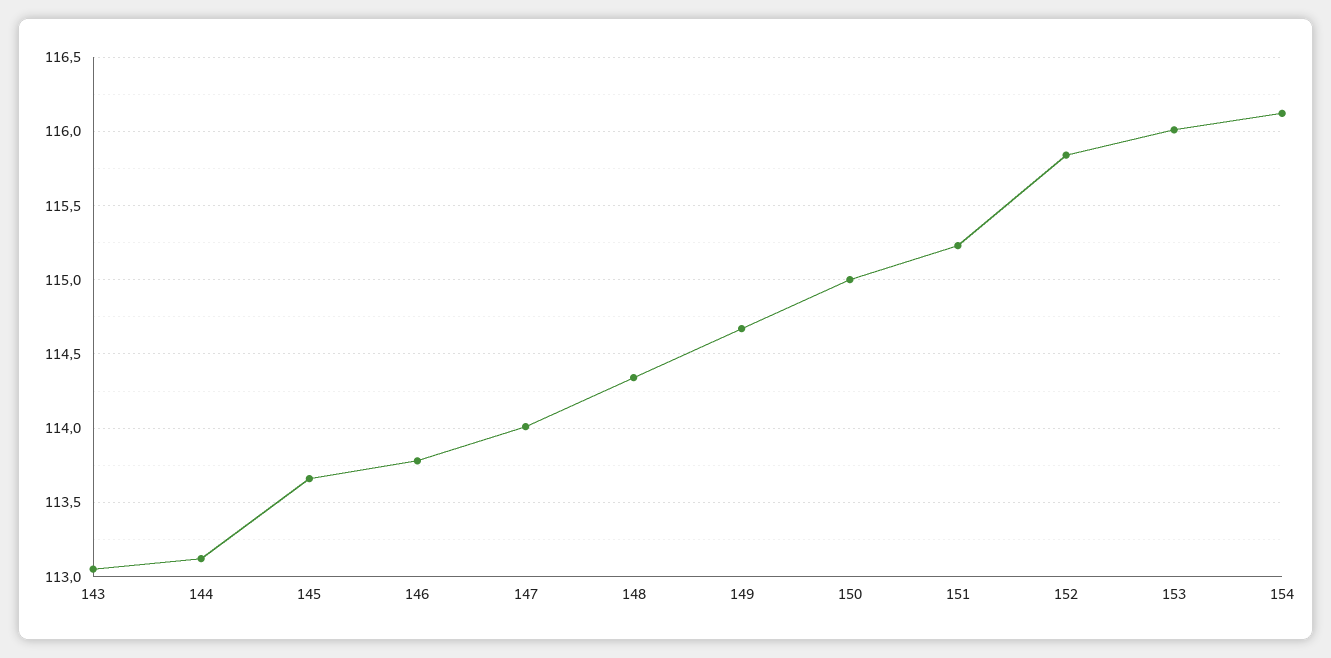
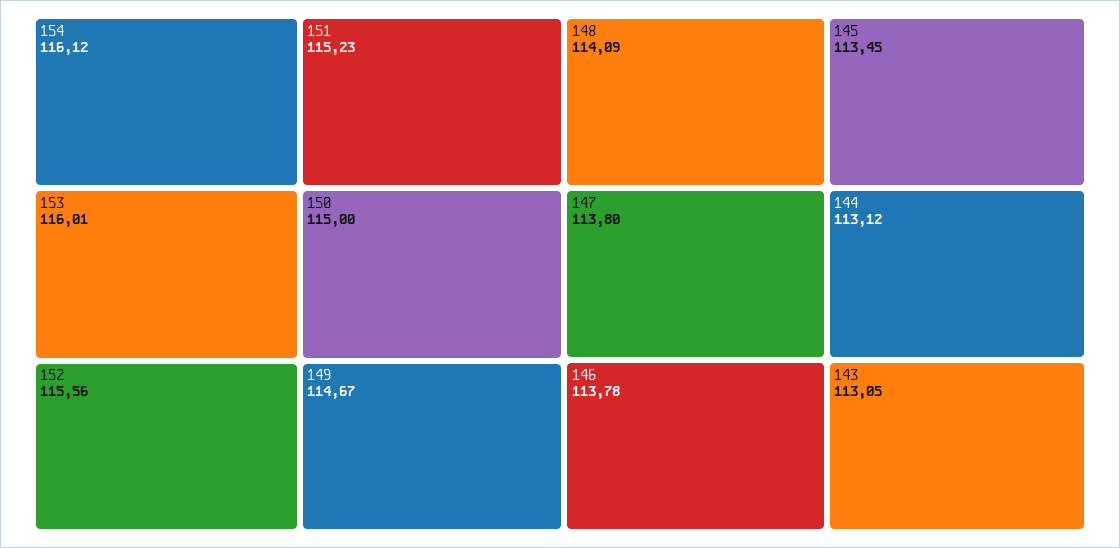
  {
    "143": 113.05,
    "144": 113.12,
-   "145": 113.65,
+   "145": 113.45,
    "146": 113.78,
-   "147": 114,
+   "147": 113.8,
-   "148": 114.35,
+   "148": 114.09,
    "149": 114.67,
    "150": 115,
    "151": 115.23,
-   "152": 115.85,
+   "152": 115.56,
    "153": 116.01,
    "154": 116.12
  }

